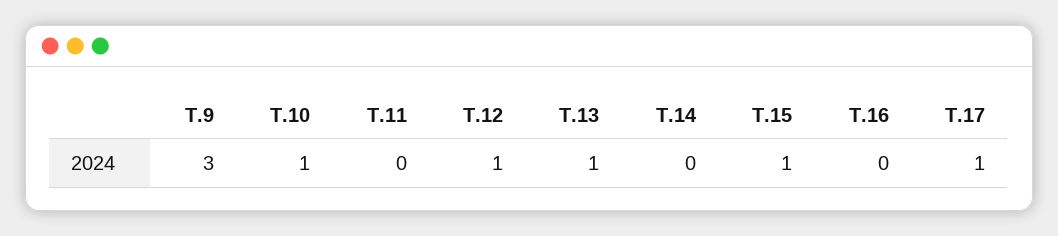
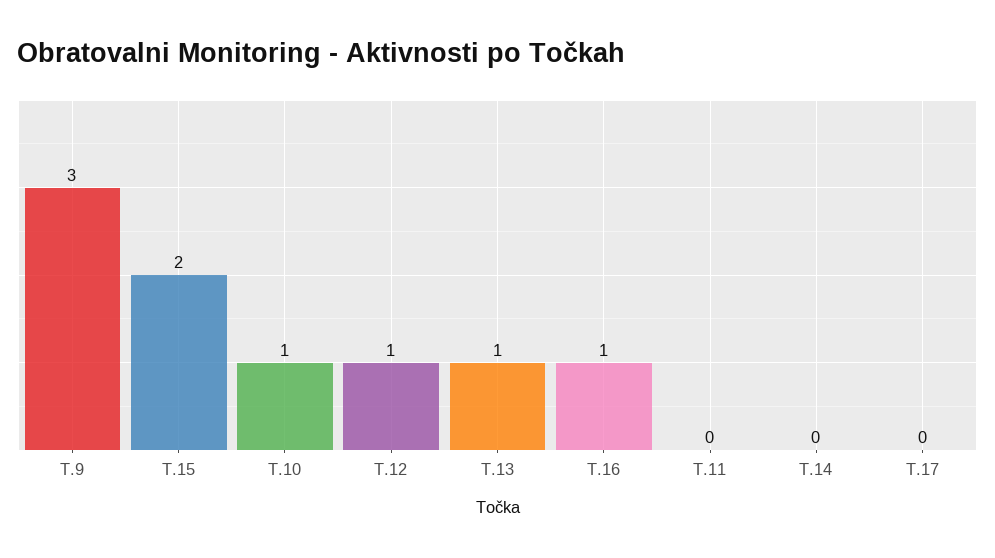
  {
    "T.9": 3,
    "T.10": 1,
    "T.11": 0,
    "T.12": 1,
    "T.13": 1,
    "T.14": 0,
-   "T.15": 1,
+   "T.15": 2,
-   "T.16": 0,
+   "T.16": 1,
-   "T.17": 1
+   "T.17": 0
  }

